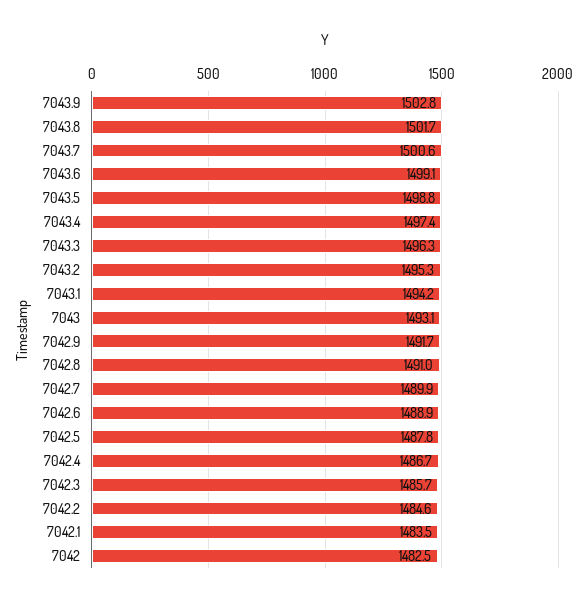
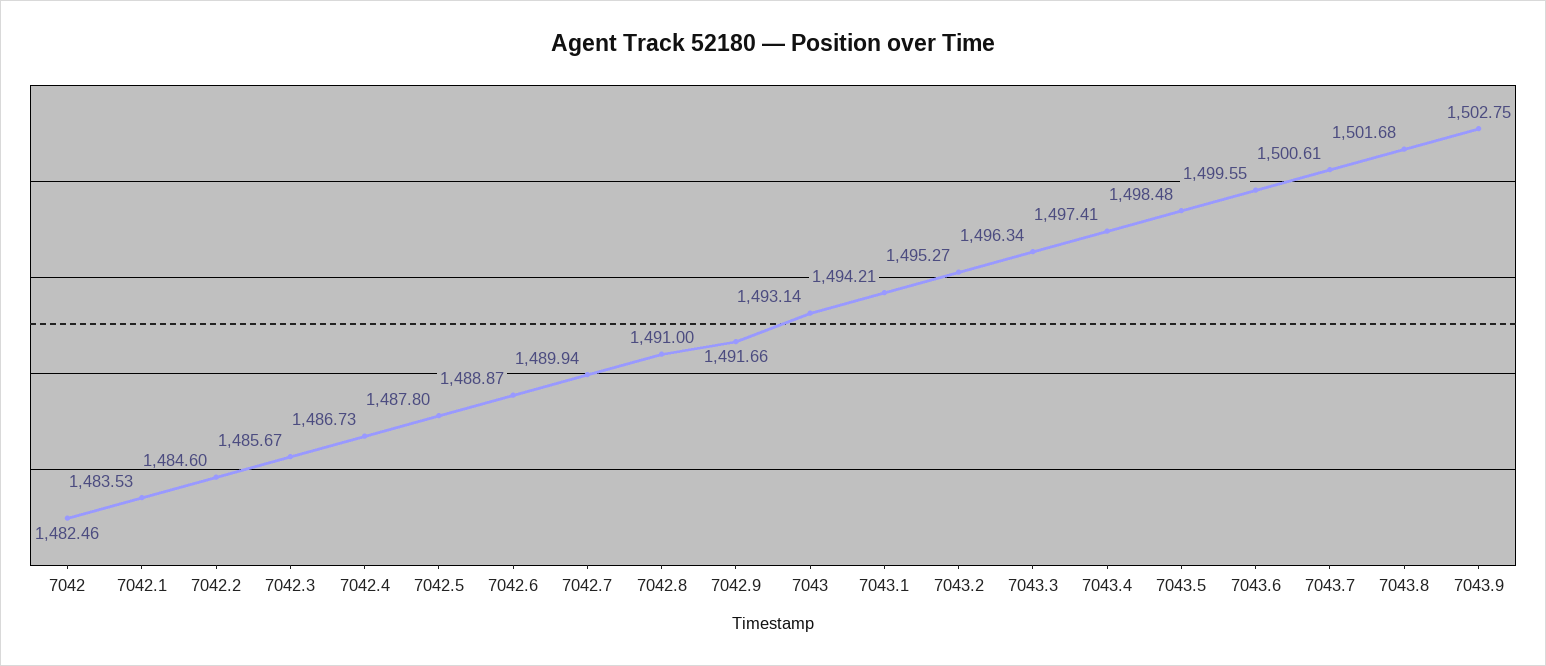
  {
    "7043.9": 1502.75,
    "7043.8": 1501.68,
    "7043.7": 1500.61,
-   "7043.6": 1499.1,
+   "7043.6": 1499.55,
-   "7043.5": 1498.8,
+   "7043.5": 1498.48,
    "7043.4": 1497.41,
    "7043.3": 1496.34,
    "7043.2": 1495.27,
    "7043.1": 1494.21,
    "7043": 1493.14,
    "7042.9": 1491.66,
    "7042.8": 1491,
    "7042.7": 1489.94,
    "7042.6": 1488.87,
    "7042.5": 1487.8,
    "7042.4": 1486.73,
    "7042.3": 1485.67,
    "7042.2": 1484.6,
    "7042.1": 1483.53,
    "7042": 1482.46
  }

